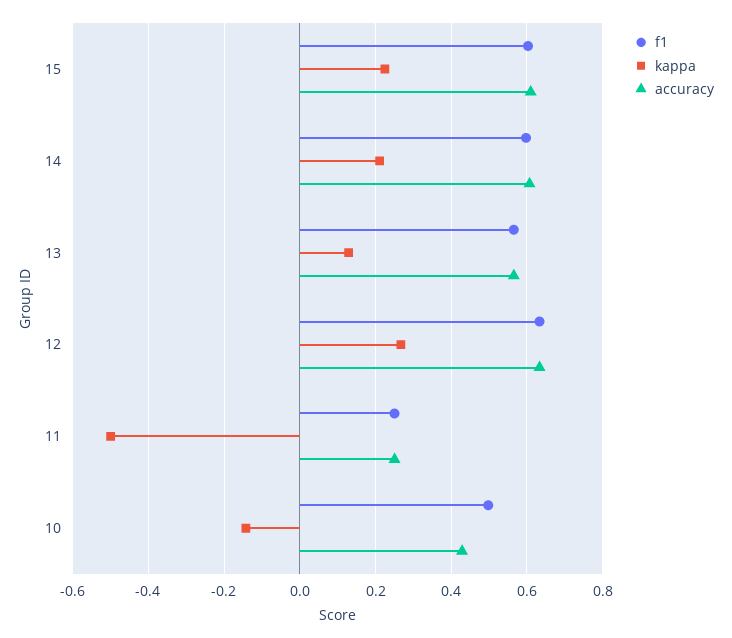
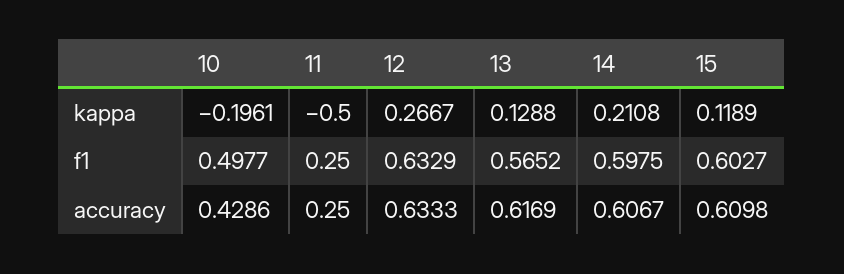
  {
    "f1": {
      "15": 0.6027,
      "14": 0.5975,
      "13": 0.5652,
      "12": 0.6329,
      "11": 0.25,
      "10": 0.4977
    },
    "kappa": {
-     "15": 0.22,
+     "15": 0.1189,
      "14": 0.2108,
      "13": 0.1288,
      "12": 0.2667,
      "11": -0.5,
-     "10": -0.14
+     "10": -0.1961
    },
    "accuracy": {
      "15": 0.6098,
      "14": 0.6067,
-     "13": 0.56,
+     "13": 0.6169,
      "12": 0.6333,
      "11": 0.25,
      "10": 0.4286
    }
  }

